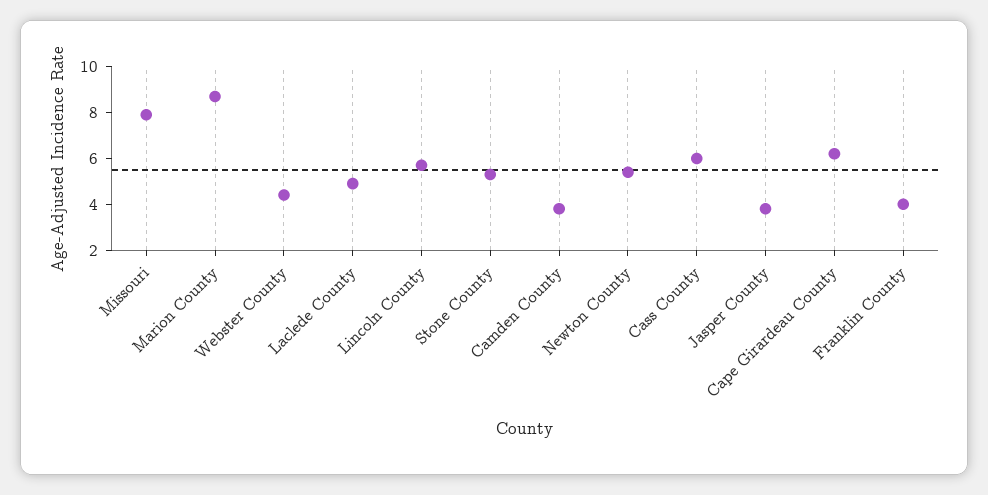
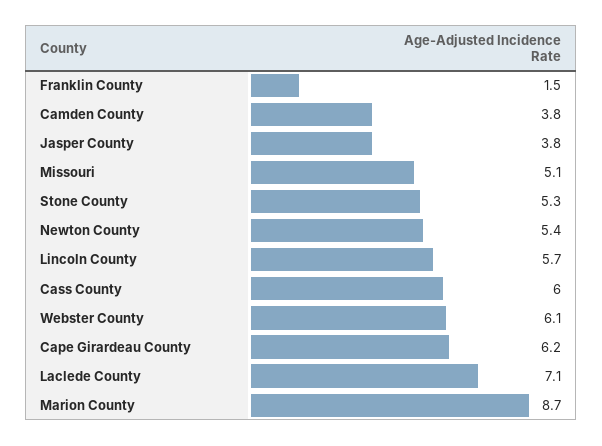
  {
-   "Missouri": 8,
+   "Missouri": 5.1,
    "Marion County": 8.7,
-   "Webster County": 4.5,
+   "Webster County": 6.1,
-   "Laclede County": 5,
+   "Laclede County": 7.1,
    "Lincoln County": 5.7,
    "Stone County": 5.3,
    "Camden County": 3.8,
    "Newton County": 5.4,
    "Cass County": 6,
    "Jasper County": 3.8,
    "Cape Girardeau County": 6.2,
-   "Franklin County": 4
+   "Franklin County": 1.5
  }

